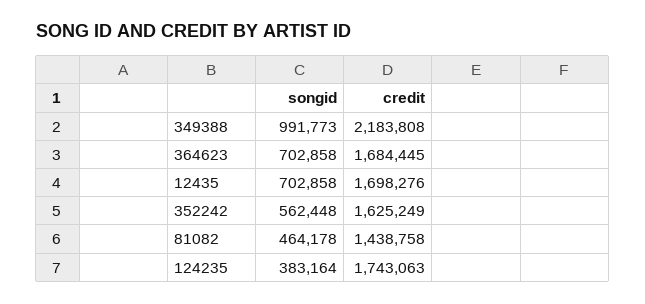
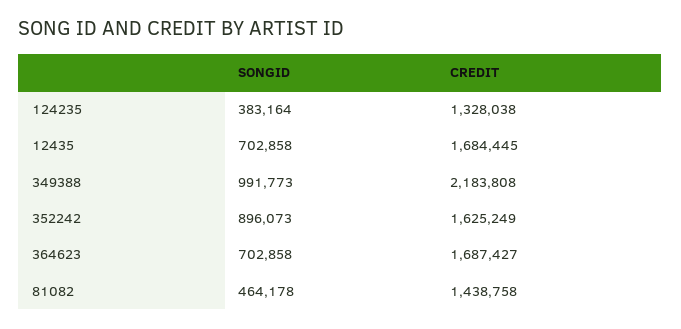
  {
    "songid": {
      "349388": 991773,
      "364623": 702858,
      "12435": 702858,
-     "352242": 562448,
+     "352242": 896073,
      "81082": 464178,
      "124235": 383164
    },
    "credit": {
      "349388": 2183808,
-     "364623": 1684445,
+     "364623": 1687427,
-     "12435": 1698276,
+     "12435": 1684445,
      "352242": 1625249,
      "81082": 1438758,
-     "124235": 1743063
+     "124235": 1328038
    }
  }

